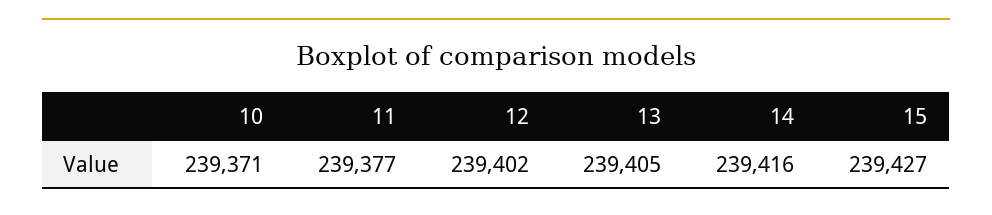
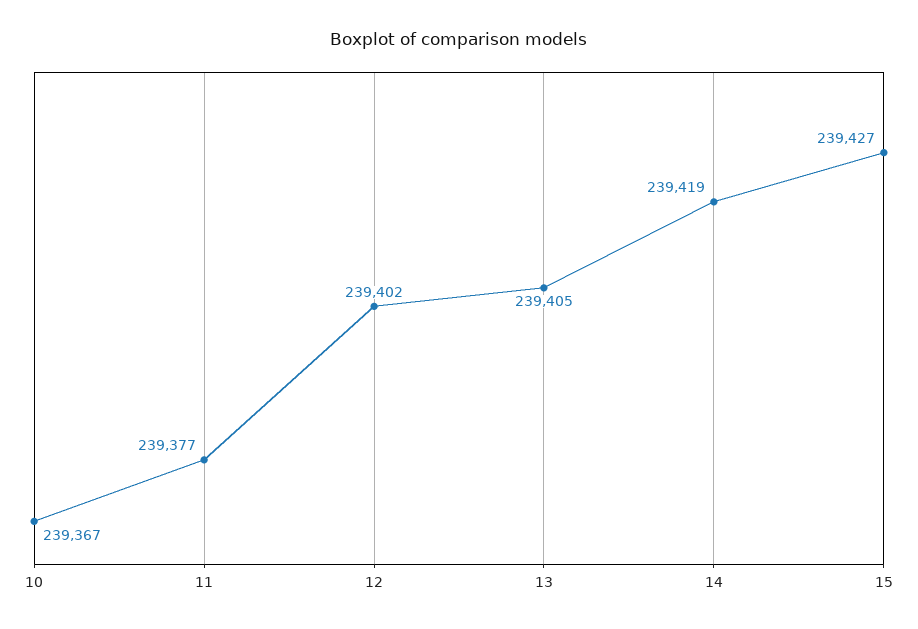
  {
-   "10": 239371,
+   "10": 239367,
    "11": 239377,
    "12": 239402,
    "13": 239405,
-   "14": 239416,
+   "14": 239419,
    "15": 239427
  }

